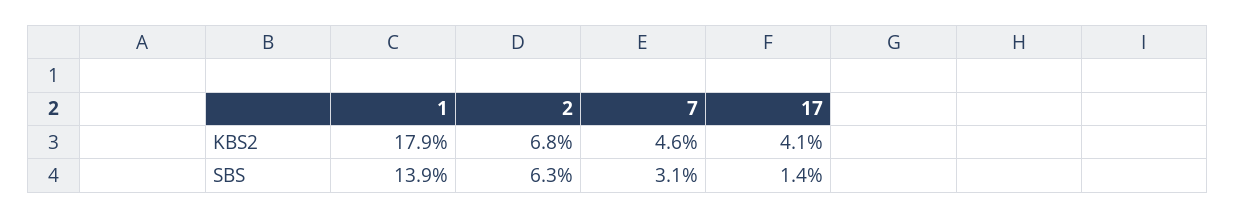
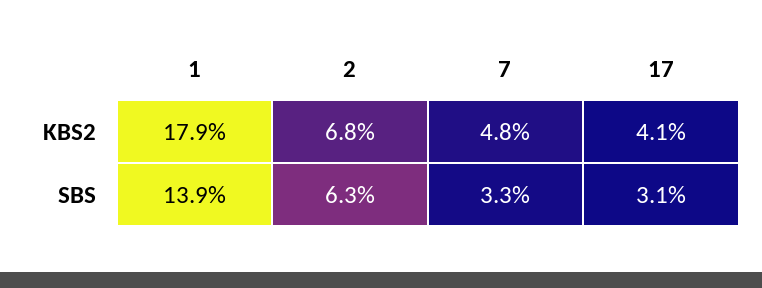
  {
    "1": {
      "KBS2": 17.9,
      "SBS": 13.9
    },
    "2": {
      "KBS2": 6.8,
      "SBS": 6.3
    },
    "7": {
-     "KBS2": 4.6,
+     "KBS2": 4.8,
-     "SBS": 3.1
+     "SBS": 3.3
    },
    "17": {
      "KBS2": 4.1,
-     "SBS": 1.4
+     "SBS": 3.1
    }
  }

